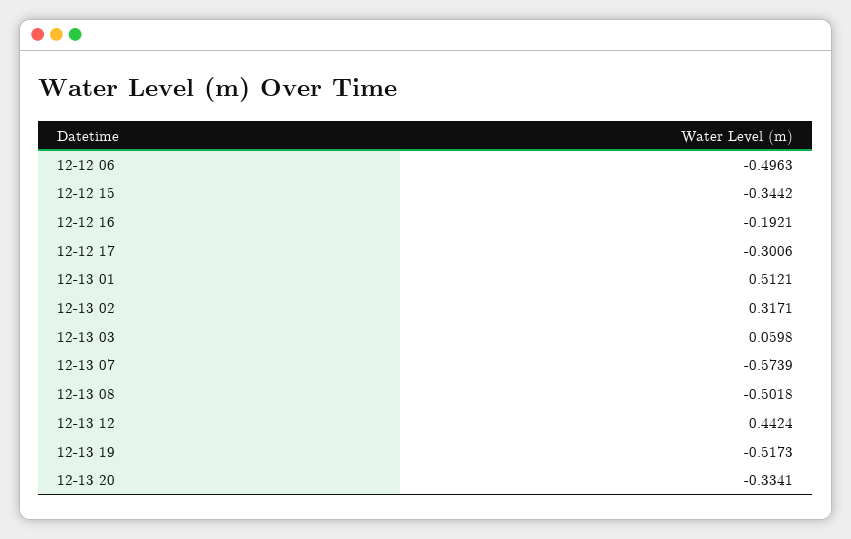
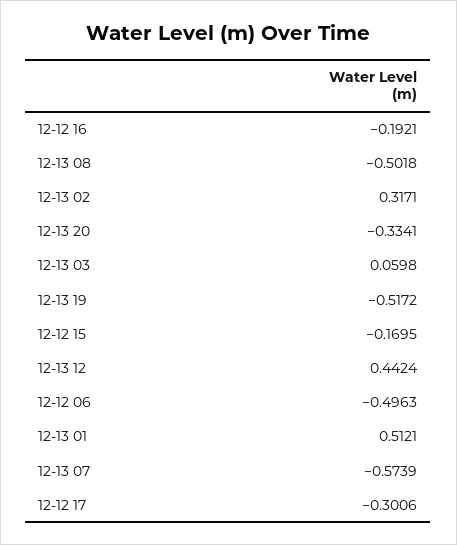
  {
    "12-12 06": -0.4963,
-   "12-12 15": -0.3442,
+   "12-12 15": -0.1695,
    "12-12 16": -0.1921,
    "12-12 17": -0.3006,
    "12-13 01": 0.5121,
    "12-13 02": 0.3171,
    "12-13 03": 0.0598,
    "12-13 07": -0.5739,
    "12-13 08": -0.5018,
    "12-13 12": 0.4424,
-   "12-13 19": -0.5173,
+   "12-13 19": -0.5172,
    "12-13 20": -0.3341
  }

